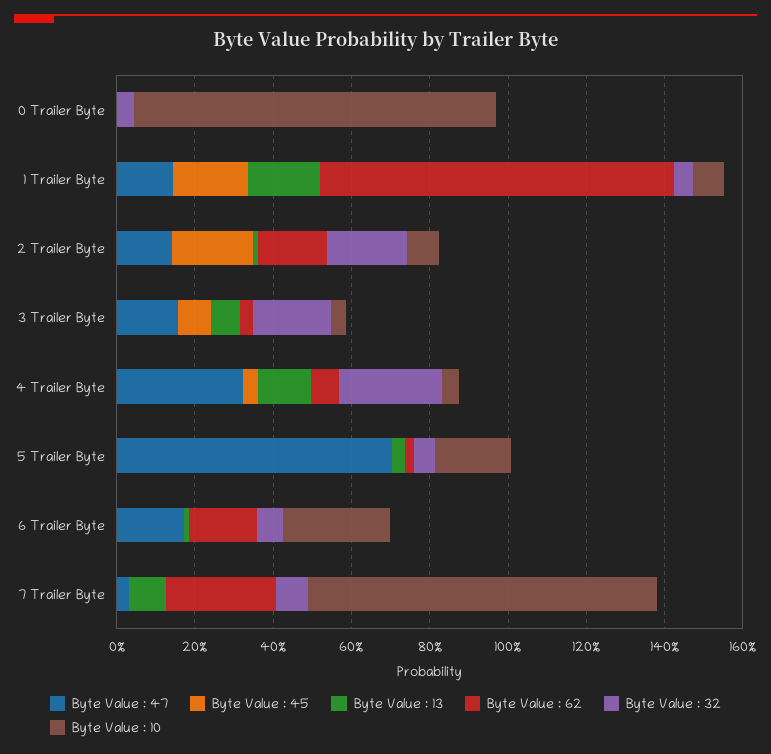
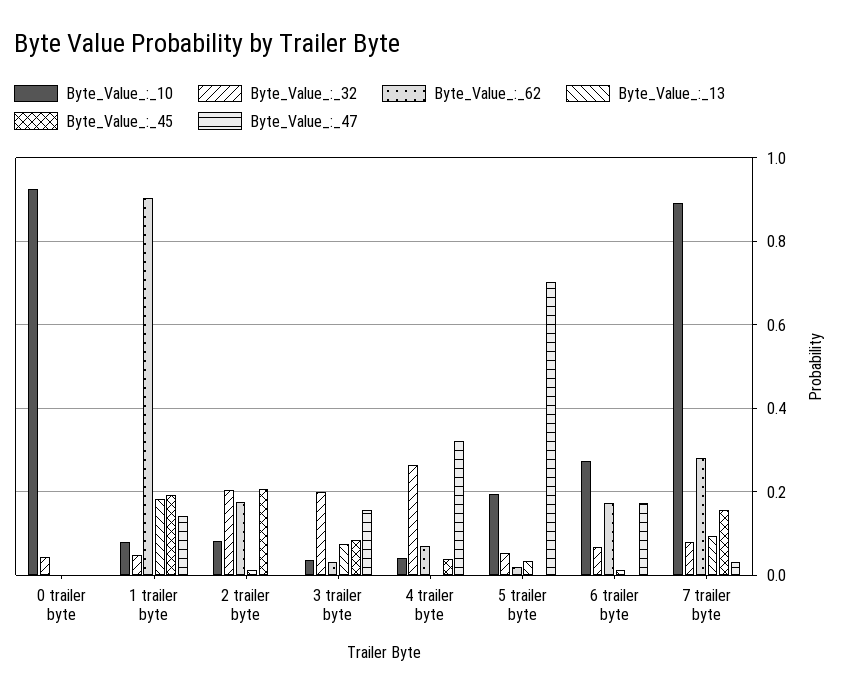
  {
    "Byte Value : 47": {
      "0 Trailer Byte": 0,
      "1 Trailer Byte": 0.14,
-     "2 Trailer Byte": 0.15,
+     "2 Trailer Byte": 0,
      "3 Trailer Byte": 0.16,
      "4 Trailer Byte": 0.32,
      "5 Trailer Byte": 0.7,
      "6 Trailer Byte": 0.18,
      "7 Trailer Byte": 0.04
    },
    "Byte Value : 45": {
      "0 Trailer Byte": 0,
      "1 Trailer Byte": 0.2,
      "2 Trailer Byte": 0.2,
      "3 Trailer Byte": 0.08,
      "4 Trailer Byte": 0.04,
      "5 Trailer Byte": 0,
      "6 Trailer Byte": 0,
-     "7 Trailer Byte": 0
+     "7 Trailer Byte": 0.16
    },
    "Byte Value : 13": {
      "0 Trailer Byte": 0,
      "1 Trailer Byte": 0.18,
      "2 Trailer Byte": 0.02,
      "3 Trailer Byte": 0.08,
-     "4 Trailer Byte": 0.15,
+     "4 Trailer Byte": 0,
      "5 Trailer Byte": 0.04,
      "6 Trailer Byte": 0.02,
      "7 Trailer Byte": 0.1
    },
    "Byte Value : 62": {
      "0 Trailer Byte": 0,
      "1 Trailer Byte": 0.9,
      "2 Trailer Byte": 0.18,
      "3 Trailer Byte": 0.04,
      "4 Trailer Byte": 0.06,
      "5 Trailer Byte": 0.02,
      "6 Trailer Byte": 0.18,
      "7 Trailer Byte": 0.28
    },
    "Byte Value : 32": {
      "0 Trailer Byte": 0.04,
      "1 Trailer Byte": 0.04,
      "2 Trailer Byte": 0.2,
      "3 Trailer Byte": 0.2,
      "4 Trailer Byte": 0.26,
      "5 Trailer Byte": 0.06,
      "6 Trailer Byte": 0.06,
      "7 Trailer Byte": 0.08
    },
    "Byte Value : 10": {
      "0 Trailer Byte": 0.92,
      "1 Trailer Byte": 0.08,
      "2 Trailer Byte": 0.08,
      "3 Trailer Byte": 0.04,
      "4 Trailer Byte": 0.04,
      "5 Trailer Byte": 0.2,
      "6 Trailer Byte": 0.28,
      "7 Trailer Byte": 0.9
    }
  }

